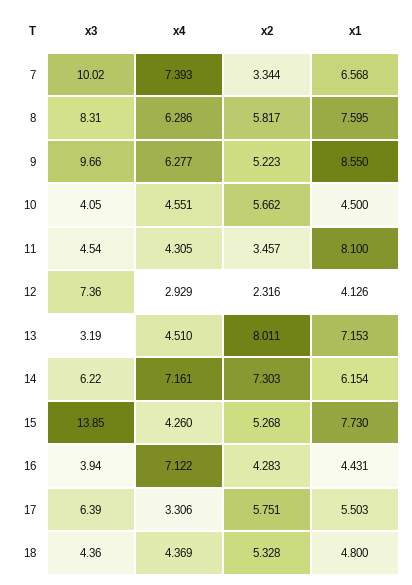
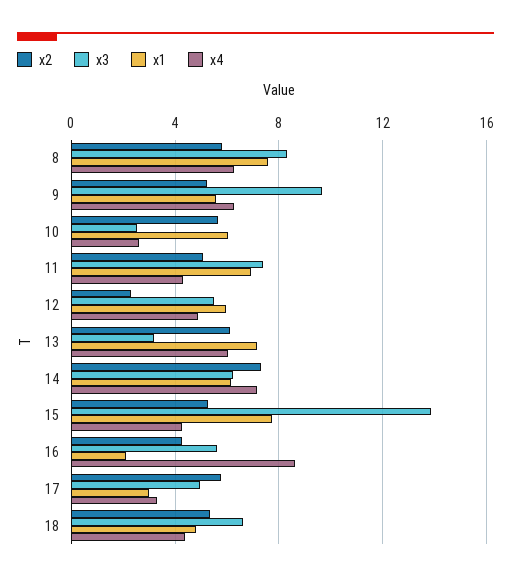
  {
    "x3": {
-     "7": 10.02,
      "8": 8.31,
      "9": 9.66,
-     "10": 4.05,
+     "10": 2.5,
-     "11": 4.54,
+     "11": 7.5,
-     "12": 7.36,
+     "12": 5.5,
      "13": 3.19,
      "14": 6.22,
      "15": 13.85,
-     "16": 3.94,
+     "16": 5.5,
-     "17": 6.39,
+     "17": 5,
-     "18": 4.36
+     "18": 6.5
    },
    "x4": {
-     "7": 7.393,
      "8": 6.286,
      "9": 6.277,
-     "10": 4.551,
+     "10": 2.5,
      "11": 4.305,
-     "12": 2.929,
+     "12": 5,
-     "13": 4.51,
+     "13": 6,
      "14": 7.161,
      "15": 4.26,
-     "16": 7.122,
+     "16": 8.5,
      "17": 3.306,
      "18": 4.369
    },
    "x2": {
-     "7": 3.344,
      "8": 5.817,
      "9": 5.223,
      "10": 5.662,
-     "11": 3.457,
+     "11": 5,
      "12": 2.316,
-     "13": 8.011,
+     "13": 6,
      "14": 7.303,
      "15": 5.268,
      "16": 4.283,
      "17": 5.751,
      "18": 5.328
    },
    "x1": {
-     "7": 6.568,
      "8": 7.595,
-     "9": 8.55,
+     "9": 5.5,
-     "10": 4.5,
+     "10": 6,
-     "11": 8.1,
+     "11": 7,
-     "12": 4.126,
+     "12": 6,
      "13": 7.153,
      "14": 6.154,
      "15": 7.73,
-     "16": 4.431,
+     "16": 2,
-     "17": 5.503,
+     "17": 3,
      "18": 4.8
    }
  }

